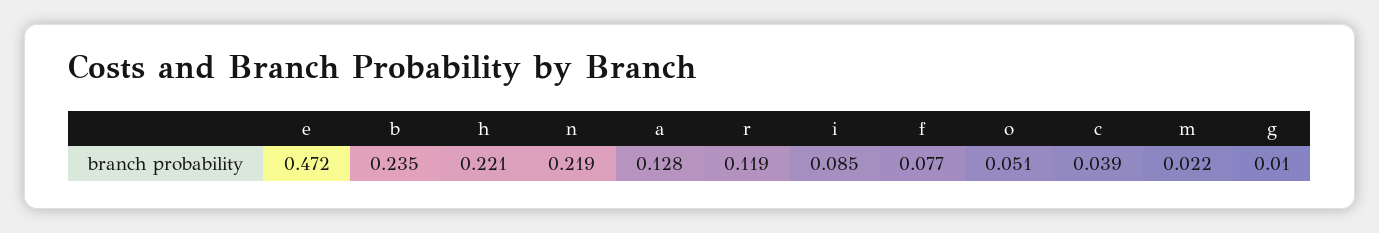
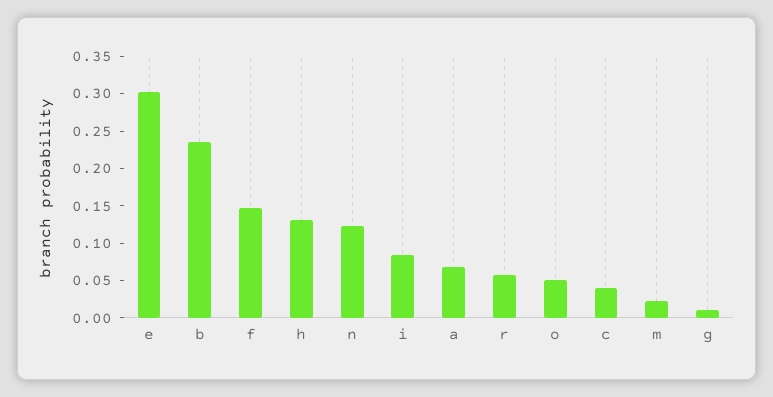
  {
-   "e": 0.472,
+   "e": 0.3,
    "b": 0.235,
-   "h": 0.221,
+   "h": 0.125,
-   "n": 0.219,
+   "n": 0.125,
-   "a": 0.128,
+   "a": 0.075,
-   "r": 0.119,
+   "r": 0.05,
    "i": 0.085,
-   "f": 0.077,
+   "f": 0.15,
    "o": 0.051,
    "c": 0.039,
    "m": 0.022,
    "g": 0.01
  }

